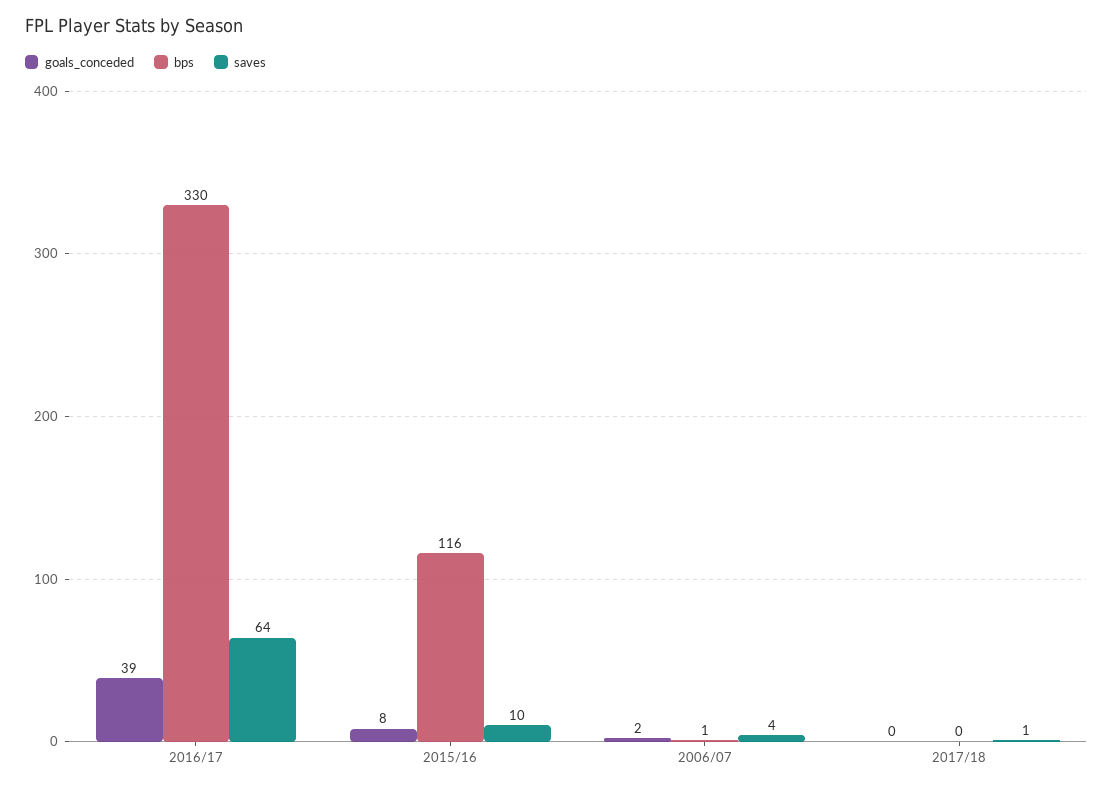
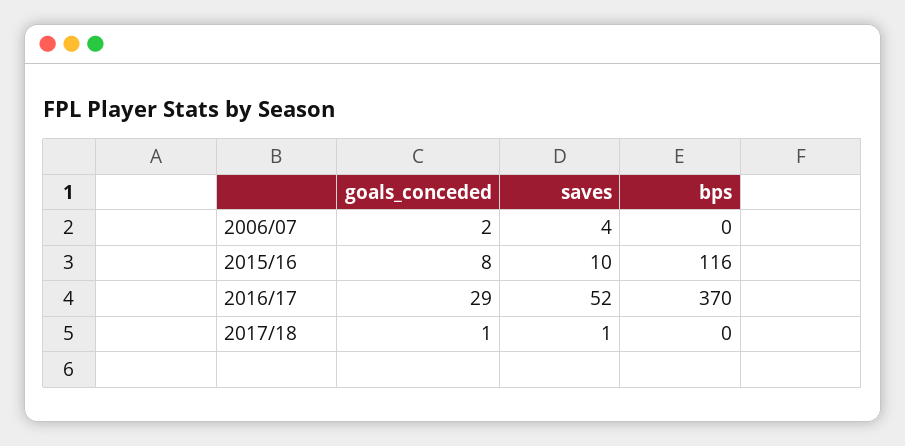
  {
    "goals_conceded": {
-     "2016/17": 39,
+     "2016/17": 29,
      "2015/16": 8,
      "2006/07": 2,
-     "2017/18": 0
+     "2017/18": 1
    },
    "bps": {
-     "2016/17": 330,
+     "2016/17": 370,
      "2015/16": 116,
-     "2006/07": 1,
+     "2006/07": 0,
      "2017/18": 0
    },
    "saves": {
-     "2016/17": 64,
+     "2016/17": 52,
      "2015/16": 10,
      "2006/07": 4,
      "2017/18": 1
    }
  }

